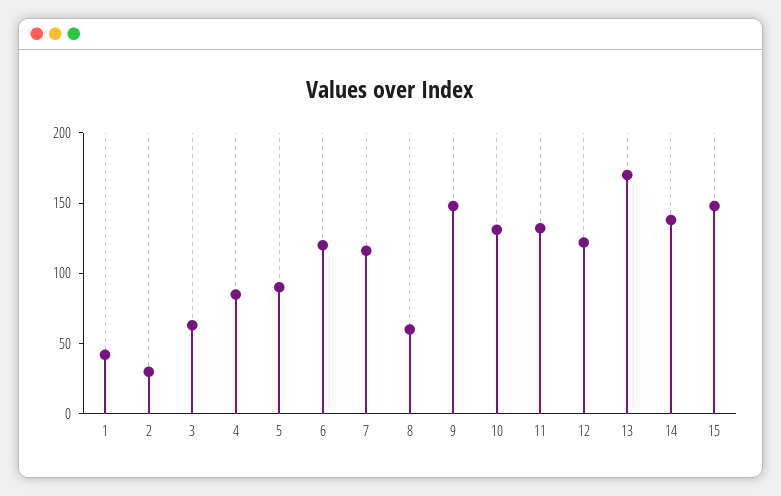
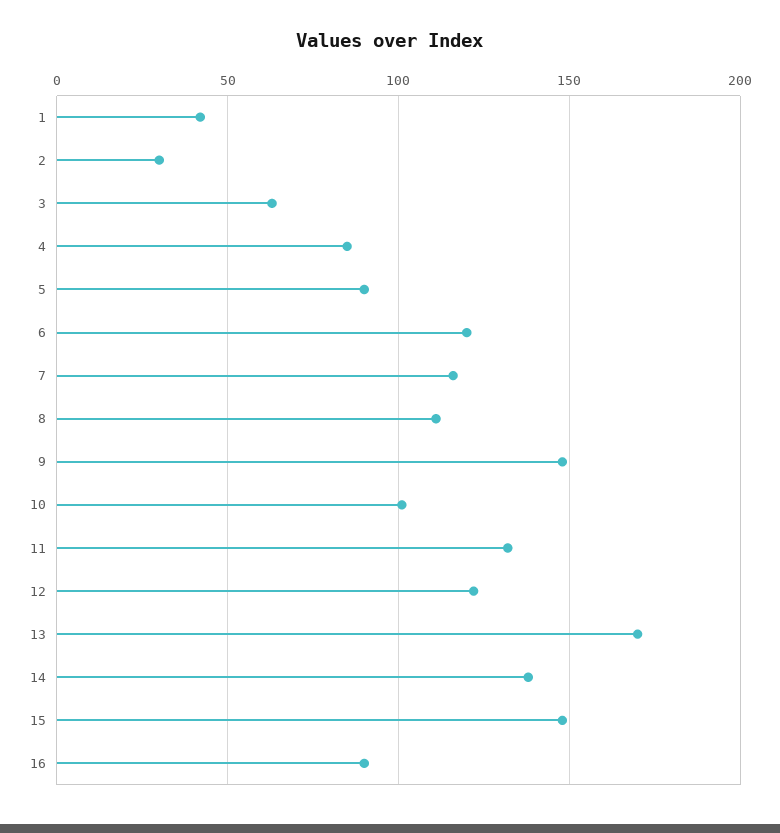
  {
    "1": 40,
    "2": 30,
    "3": 65,
    "4": 85,
    "5": 90,
    "6": 120,
    "7": 115,
-   "8": 60,
+   "8": 110,
    "9": 150,
-   "10": 130,
+   "10": 100,
    "11": 130,
    "12": 120,
    "13": 170,
    "14": 140,
-   "15": 150
+   "15": 150,
+   "16": 90
  }

